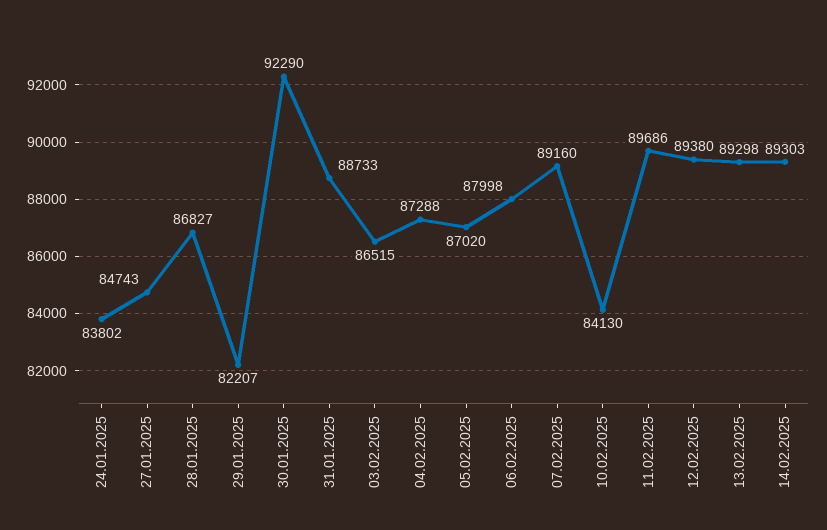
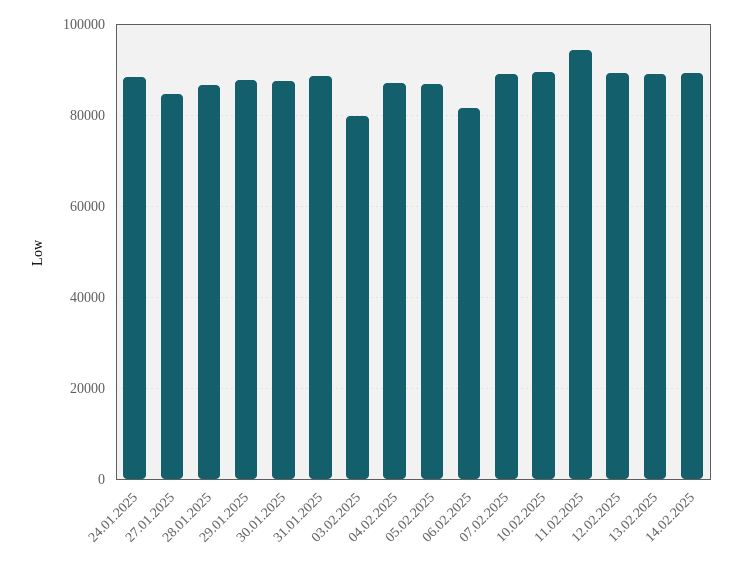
  {
-   "24.01.2025": 83802,
+   "24.01.2025": 88000,
    "27.01.2025": 84743,
    "28.01.2025": 86827,
-   "29.01.2025": 82207,
+   "29.01.2025": 88000,
-   "30.01.2025": 92290,
+   "30.01.2025": 88000,
    "31.01.2025": 88733,
-   "03.02.2025": 86515,
+   "03.02.2025": 80000,
    "04.02.2025": 87288,
    "05.02.2025": 87020,
-   "06.02.2025": 87998,
+   "06.02.2025": 82000,
    "07.02.2025": 89160,
-   "10.02.2025": 84130,
+   "10.02.2025": 90000,
-   "11.02.2025": 89686,
+   "11.02.2025": 94000,
    "12.02.2025": 89380,
    "13.02.2025": 89298,
    "14.02.2025": 89303
  }

